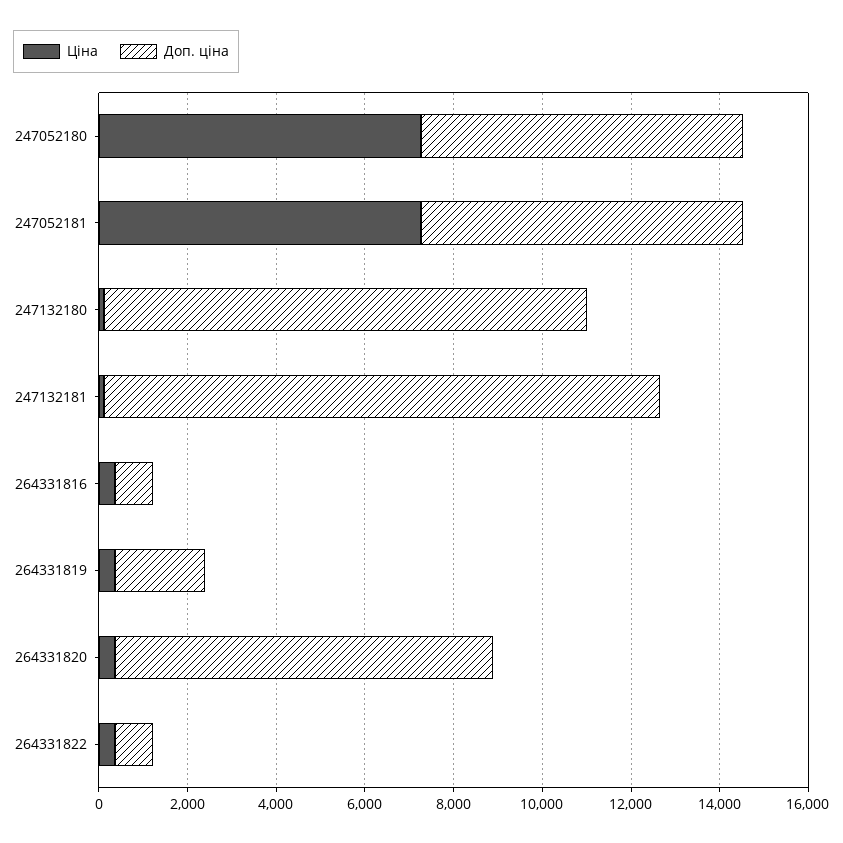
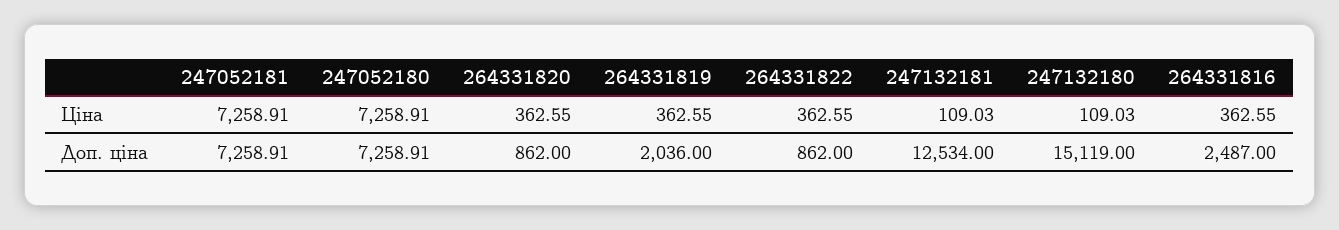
  {
    "Ціна": {
      "247052180": 7258.91,
      "247052181": 7258.91,
      "247132180": 109.03,
      "247132181": 109.03,
      "264331816": 362.55,
      "264331819": 362.55,
      "264331820": 362.55,
      "264331822": 362.55
    },
    "Доп. ціна": {
      "247052180": 7258.91,
      "247052181": 7258.91,
-     "247132180": 11000,
+     "247132180": 15119,
      "247132181": 12534,
-     "264331816": 1000,
+     "264331816": 2487,
      "264331819": 2036,
-     "264331820": 8500,
+     "264331820": 862,
      "264331822": 862
    }
  }

